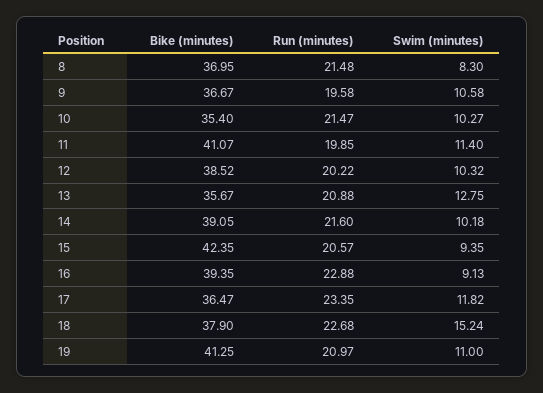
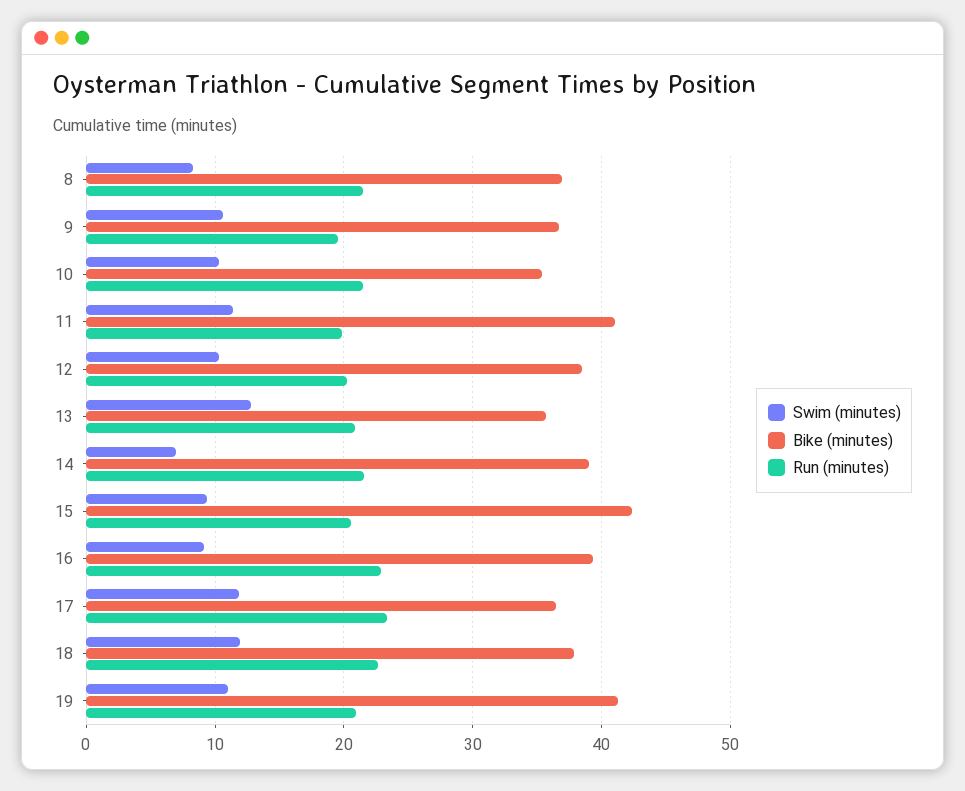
  {
    "Bike (minutes)": {
      "8": 36.95,
      "9": 36.67,
      "10": 35.4,
      "11": 41.07,
      "12": 38.52,
      "13": 35.67,
      "14": 39.05,
      "15": 42.35,
      "16": 39.35,
      "17": 36.47,
      "18": 37.9,
      "19": 41.25
    },
    "Run (minutes)": {
      "8": 21.48,
      "9": 19.58,
      "10": 21.47,
      "11": 19.85,
      "12": 20.22,
      "13": 20.88,
      "14": 21.6,
      "15": 20.57,
      "16": 22.88,
      "17": 23.35,
      "18": 22.68,
      "19": 20.97
    },
    "Swim (minutes)": {
      "8": 8.3,
      "9": 10.58,
      "10": 10.27,
      "11": 11.4,
      "12": 10.32,
      "13": 12.75,
-     "14": 10.18,
+     "14": 7,
      "15": 9.35,
      "16": 9.13,
      "17": 11.82,
-     "18": 15.24,
+     "18": 12,
      "19": 11
    }
  }

